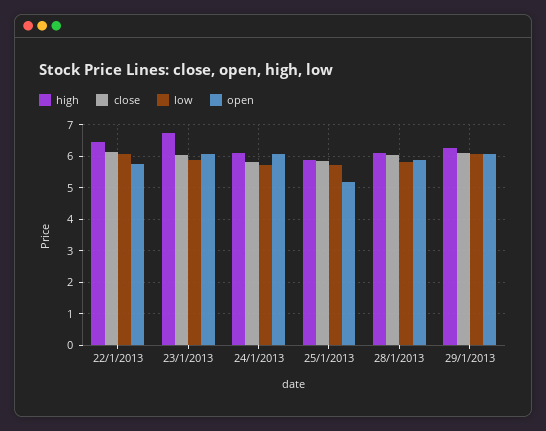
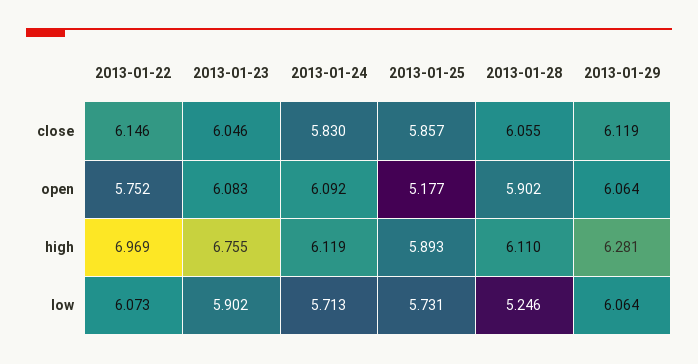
  {
    "high": {
-     "22/1/2013": 6.4,
+     "22/1/2013": 6.969,
      "23/1/2013": 6.755,
      "24/1/2013": 6.119,
      "25/1/2013": 5.893,
      "28/1/2013": 6.11,
      "29/1/2013": 6.281
    },
    "close": {
      "22/1/2013": 6.146,
      "23/1/2013": 6.046,
      "24/1/2013": 5.83,
      "25/1/2013": 5.857,
      "28/1/2013": 6.055,
      "29/1/2013": 6.119
    },
    "low": {
      "22/1/2013": 6.073,
      "23/1/2013": 5.902,
      "24/1/2013": 5.713,
      "25/1/2013": 5.731,
-     "28/1/2013": 5.8,
+     "28/1/2013": 5.246,
      "29/1/2013": 6.064
    },
    "open": {
      "22/1/2013": 5.752,
      "23/1/2013": 6.083,
      "24/1/2013": 6.092,
      "25/1/2013": 5.177,
      "28/1/2013": 5.902,
      "29/1/2013": 6.064
    }
  }

